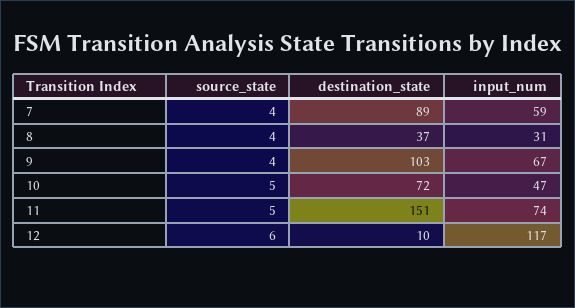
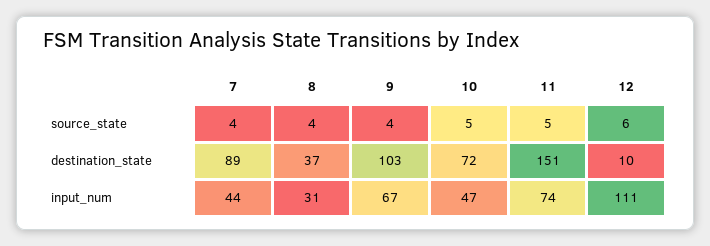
  {
    "source_state": {
      "7": 4,
      "8": 4,
      "9": 4,
      "10": 5,
      "11": 5,
      "12": 6
    },
    "destination_state": {
      "7": 89,
      "8": 37,
      "9": 103,
      "10": 72,
      "11": 151,
      "12": 10
    },
    "input_num": {
-     "7": 59,
+     "7": 44,
      "8": 31,
      "9": 67,
      "10": 47,
      "11": 74,
-     "12": 117
+     "12": 111
    }
  }

